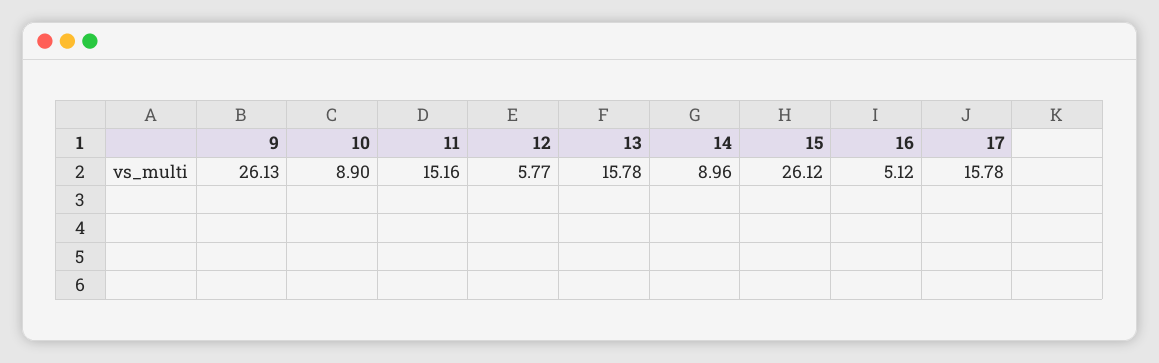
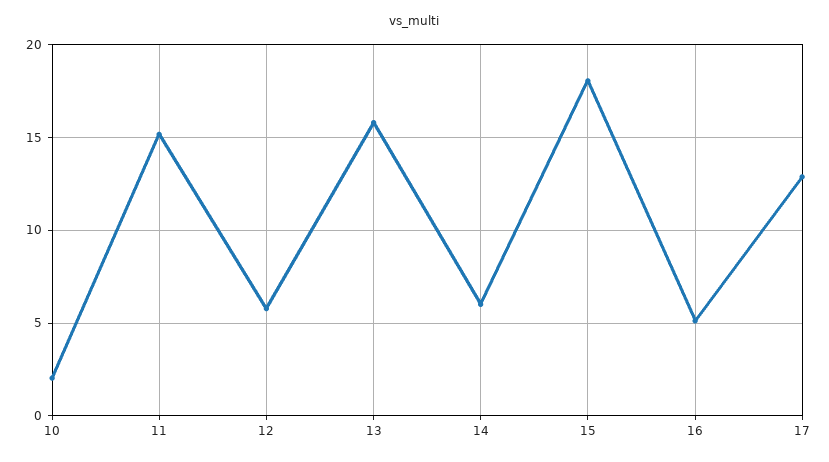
  {
-   "9": 26.13,
-   "10": 8.9,
+   "10": 2,
    "11": 15.16,
    "12": 5.77,
    "13": 15.78,
-   "14": 8.96,
+   "14": 6,
-   "15": 26.12,
+   "15": 18,
    "16": 5.12,
-   "17": 15.78
+   "17": 13
  }

